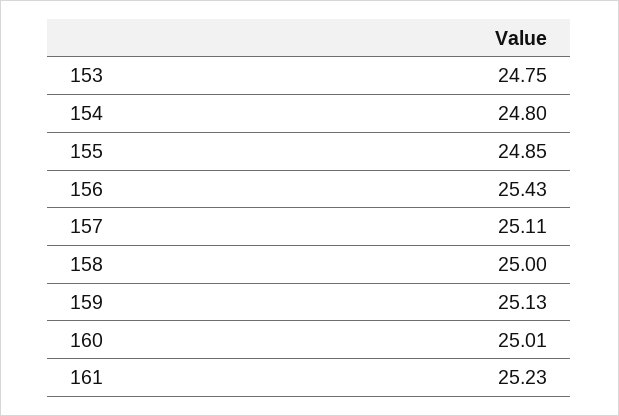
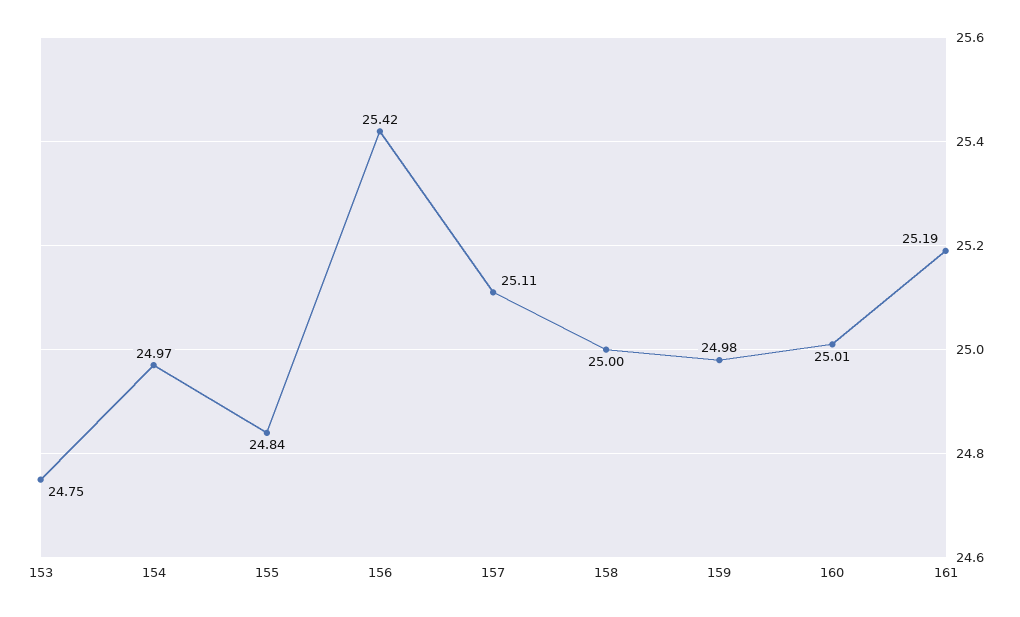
  {
    "153": 24.75,
-   "154": 24.8,
+   "154": 24.97,
-   "155": 24.85,
+   "155": 24.84,
-   "156": 25.43,
+   "156": 25.42,
    "157": 25.11,
    "158": 25,
-   "159": 25.13,
+   "159": 24.98,
    "160": 25.01,
-   "161": 25.23
+   "161": 25.19
  }

